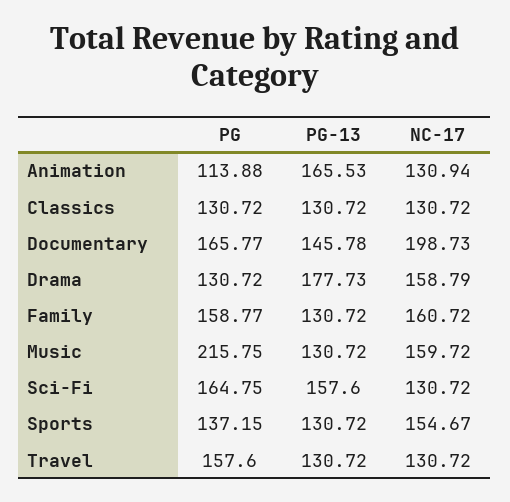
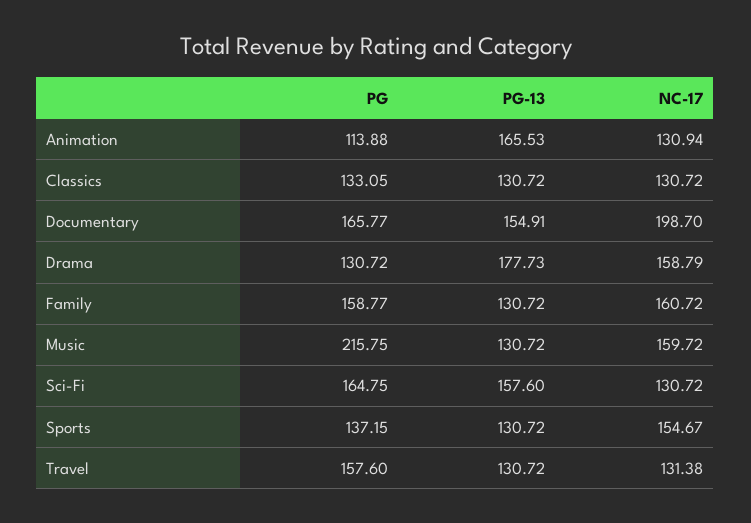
  {
    "PG": {
      "Animation": 113.88,
-     "Classics": 130.72,
+     "Classics": 133.05,
      "Documentary": 165.77,
      "Drama": 130.72,
      "Family": 158.77,
      "Music": 215.75,
      "Sci-Fi": 164.75,
      "Sports": 137.15,
      "Travel": 157.6
    },
    "PG-13": {
      "Animation": 165.53,
      "Classics": 130.72,
-     "Documentary": 145.78,
+     "Documentary": 154.91,
      "Drama": 177.73,
      "Family": 130.72,
      "Music": 130.72,
      "Sci-Fi": 157.6,
      "Sports": 130.72,
      "Travel": 130.72
    },
    "NC-17": {
      "Animation": 130.94,
      "Classics": 130.72,
-     "Documentary": 198.73,
+     "Documentary": 198.7,
      "Drama": 158.79,
      "Family": 160.72,
      "Music": 159.72,
      "Sci-Fi": 130.72,
      "Sports": 154.67,
-     "Travel": 130.72
+     "Travel": 131.38
    }
  }

